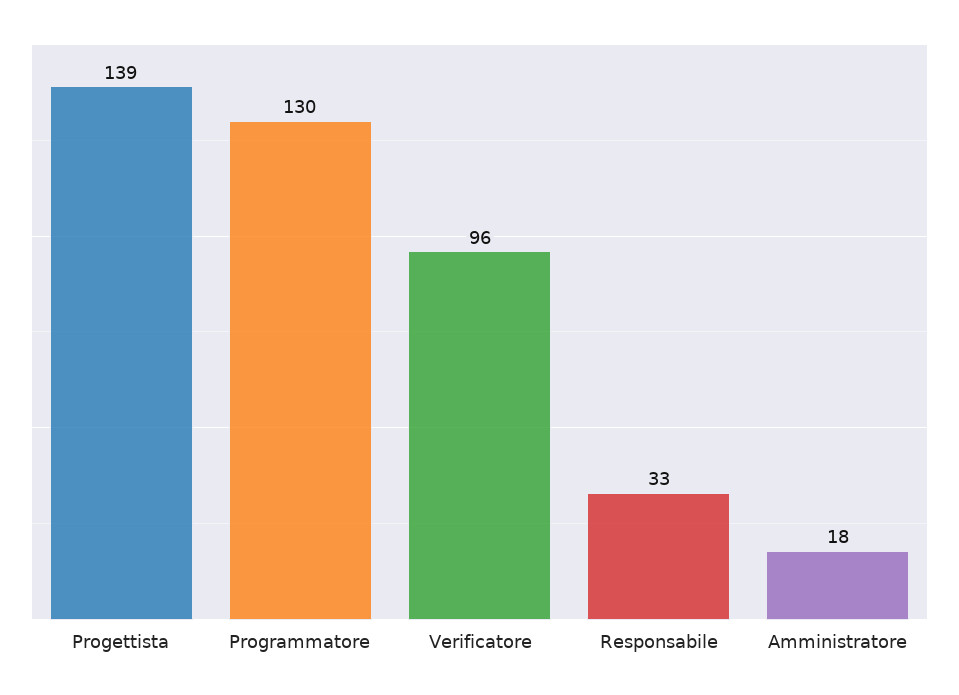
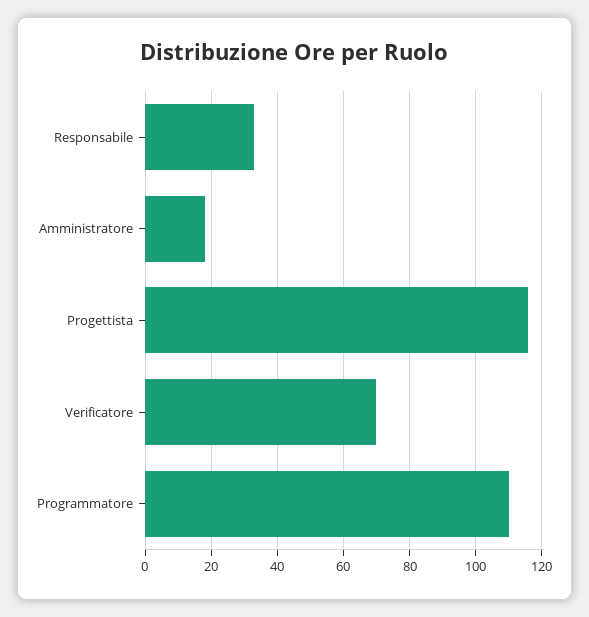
  {
-   "Progettista": 139,
+   "Progettista": 115,
-   "Programmatore": 130,
+   "Programmatore": 110,
-   "Verificatore": 96,
+   "Verificatore": 70,
    "Responsabile": 33,
    "Amministratore": 18
  }

